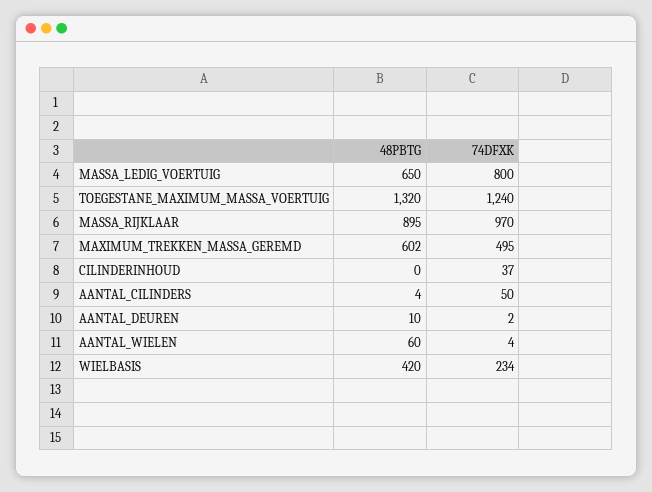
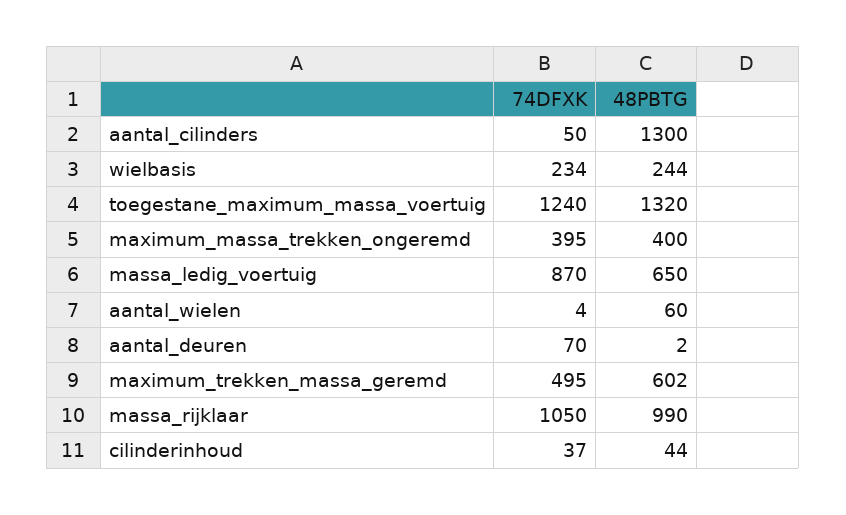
  {
    "48PBTG": {
      "MASSA_LEDIG_VOERTUIG": 650,
      "TOEGESTANE_MAXIMUM_MASSA_VOERTUIG": 1320,
-     "MASSA_RIJKLAAR": 895,
+     "MASSA_RIJKLAAR": 990,
      "MAXIMUM_TREKKEN_MASSA_GEREMD": 602,
-     "CILINDERINHOUD": 0,
+     "CILINDERINHOUD": 44,
-     "AANTAL_CILINDERS": 4,
+     "AANTAL_CILINDERS": 1300,
-     "AANTAL_DEUREN": 10,
+     "AANTAL_DEUREN": 2,
      "AANTAL_WIELEN": 60,
-     "WIELBASIS": 420
+     "WIELBASIS": 244,
+     "maximum_massa_trekken_ongeremd": 400
    },
    "74DFXK": {
-     "MASSA_LEDIG_VOERTUIG": 800,
+     "MASSA_LEDIG_VOERTUIG": 870,
      "TOEGESTANE_MAXIMUM_MASSA_VOERTUIG": 1240,
-     "MASSA_RIJKLAAR": 970,
+     "MASSA_RIJKLAAR": 1050,
      "MAXIMUM_TREKKEN_MASSA_GEREMD": 495,
      "CILINDERINHOUD": 37,
      "AANTAL_CILINDERS": 50,
-     "AANTAL_DEUREN": 2,
+     "AANTAL_DEUREN": 70,
      "AANTAL_WIELEN": 4,
-     "WIELBASIS": 234
+     "WIELBASIS": 234,
+     "maximum_massa_trekken_ongeremd": 395
    }
  }

